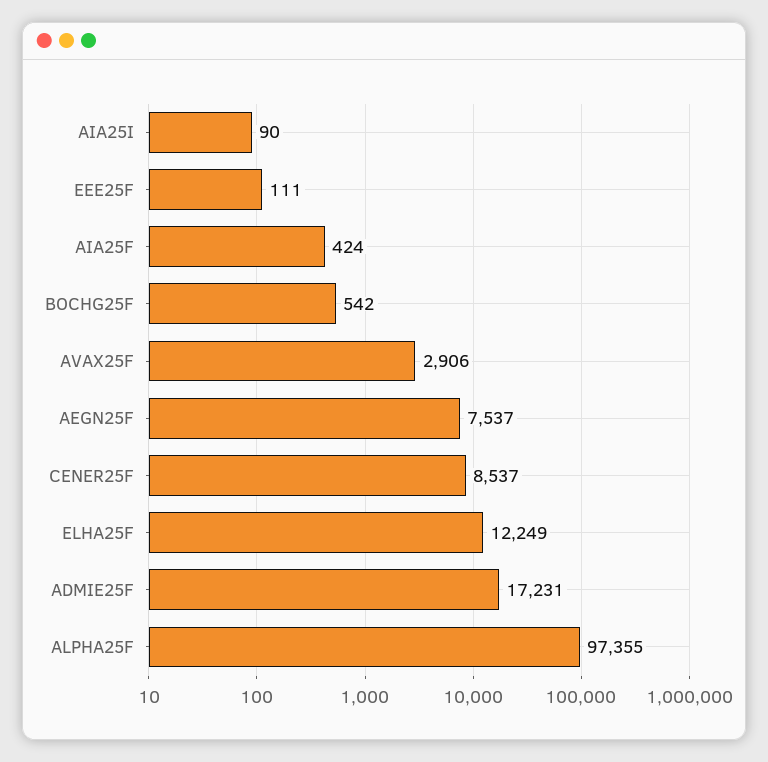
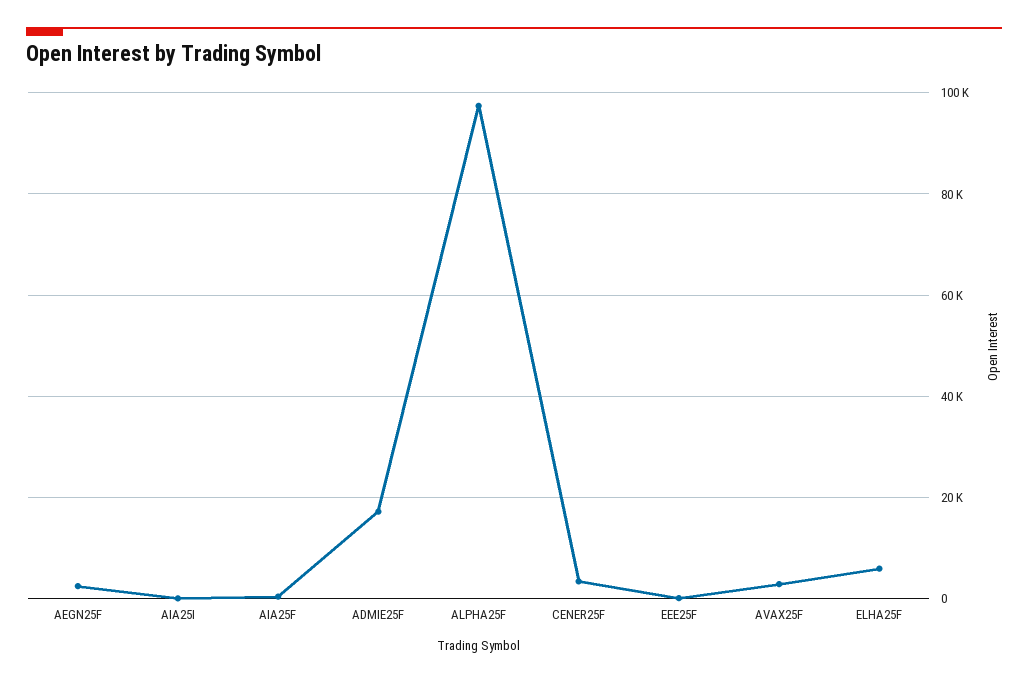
  {
    "AIA25I": 90,
    "EEE25F": 111,
    "AIA25F": 424,
-   "BOCHG25F": 542,
    "AVAX25F": 2906,
-   "AEGN25F": 7537,
+   "AEGN25F": 2000,
-   "CENER25F": 8537,
+   "CENER25F": 4000,
-   "ELHA25F": 12249,
+   "ELHA25F": 6000,
    "ADMIE25F": 17231,
    "ALPHA25F": 97355
  }

